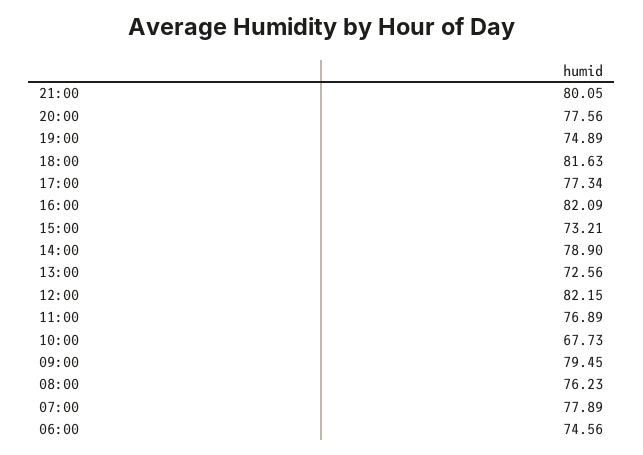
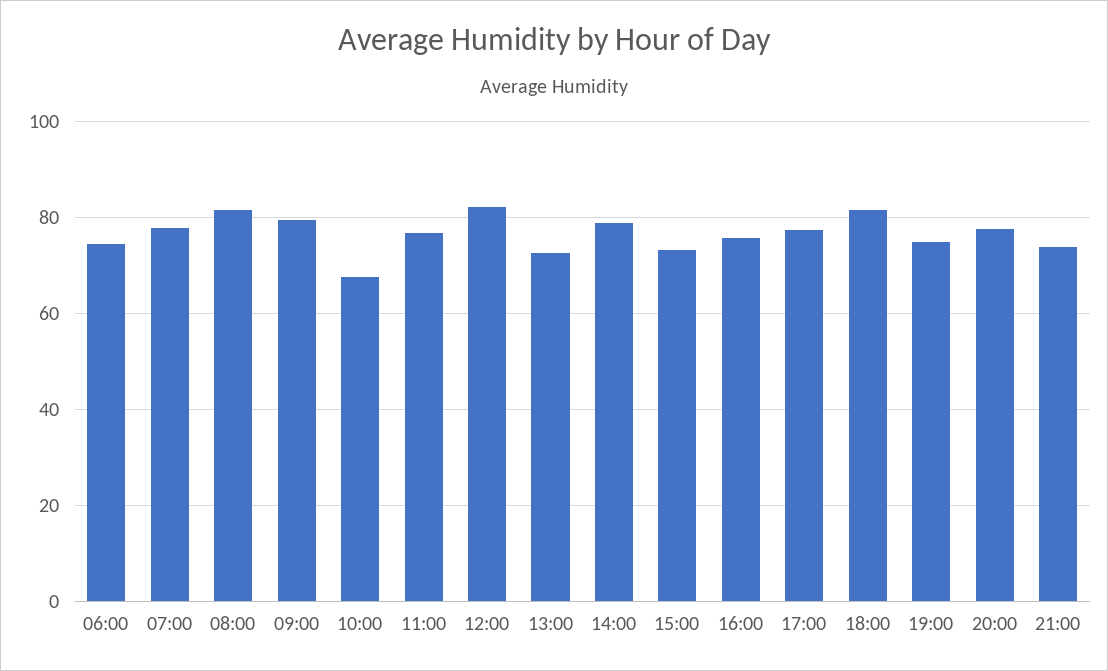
  {
-   "21:00": 80.05,
+   "21:00": 74,
    "20:00": 77.56,
    "19:00": 74.89,
    "18:00": 81.63,
    "17:00": 77.34,
-   "16:00": 82.09,
+   "16:00": 76,
    "15:00": 73.21,
    "14:00": 78.9,
    "13:00": 72.56,
    "12:00": 82.15,
    "11:00": 76.89,
    "10:00": 67.73,
    "09:00": 79.45,
-   "08:00": 76.23,
+   "08:00": 82,
    "07:00": 77.89,
    "06:00": 74.56
  }

